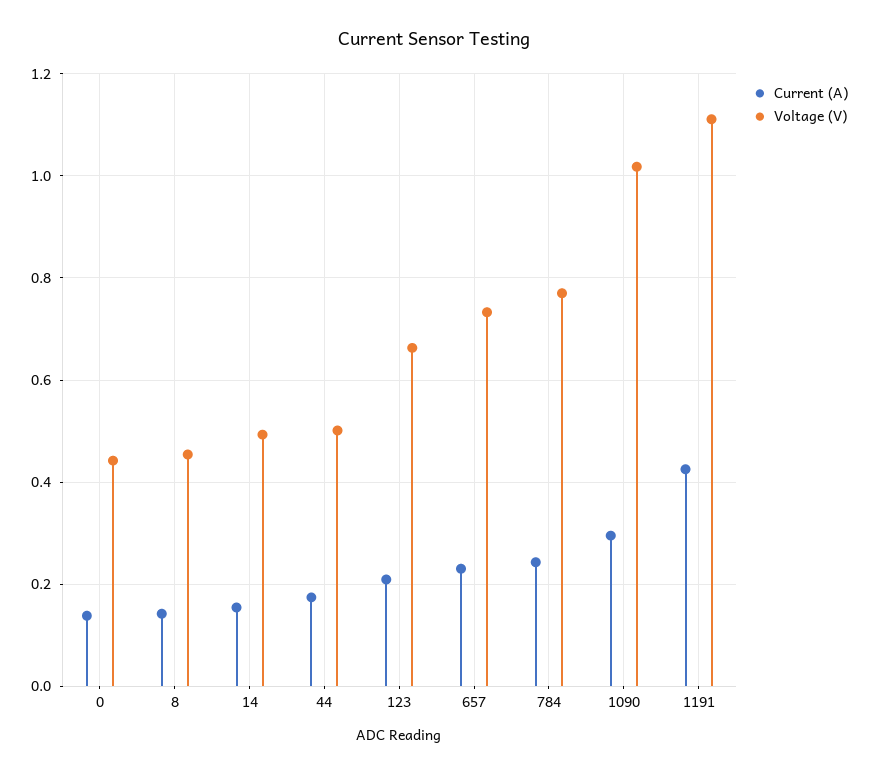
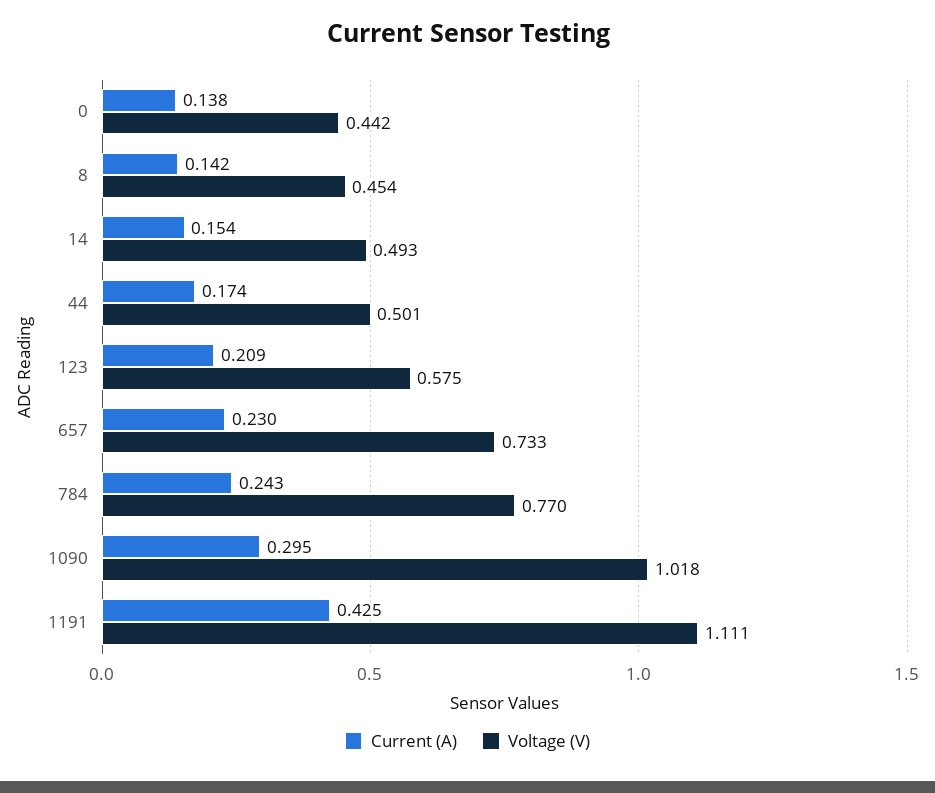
  {
    "Current (A)": {
      "0": 0.138,
      "8": 0.142,
      "14": 0.154,
      "44": 0.174,
      "123": 0.209,
      "657": 0.23,
      "784": 0.243,
      "1090": 0.295,
      "1191": 0.425
    },
    "Voltage (V)": {
      "0": 0.442,
      "8": 0.454,
      "14": 0.493,
      "44": 0.501,
-     "123": 0.66,
+     "123": 0.575,
      "657": 0.733,
      "784": 0.77,
      "1090": 1.018,
      "1191": 1.111
    }
  }

